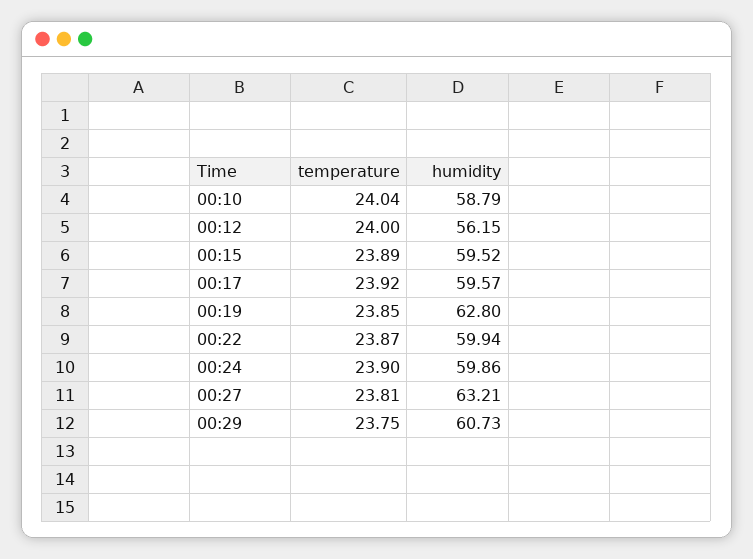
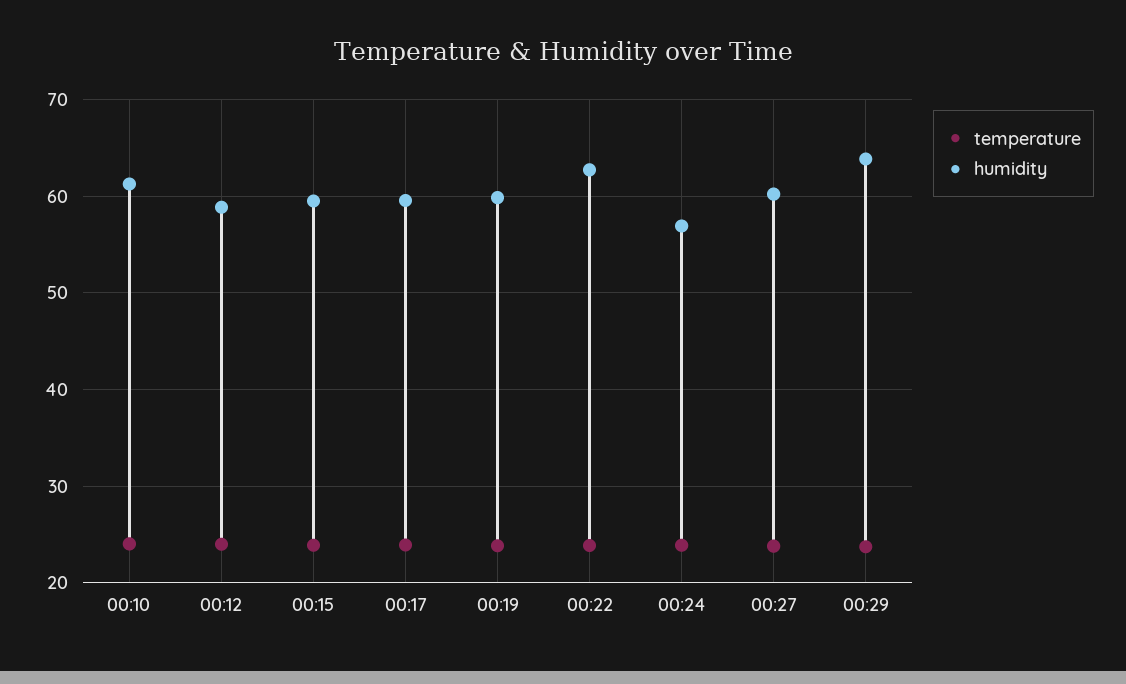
  {
    "temperature": {
      "00:10": 24.04,
      "00:12": 24,
      "00:15": 23.89,
      "00:17": 23.92,
      "00:19": 23.85,
      "00:22": 23.87,
      "00:24": 23.9,
      "00:27": 23.81,
      "00:29": 23.75
    },
    "humidity": {
-     "00:10": 58.79,
+     "00:10": 61,
-     "00:12": 56.15,
+     "00:12": 59,
      "00:15": 59.52,
      "00:17": 59.57,
-     "00:19": 62.8,
+     "00:19": 60,
-     "00:22": 59.94,
+     "00:22": 63,
-     "00:24": 59.86,
+     "00:24": 57,
-     "00:27": 63.21,
+     "00:27": 60,
-     "00:29": 60.73
+     "00:29": 64
    }
  }

